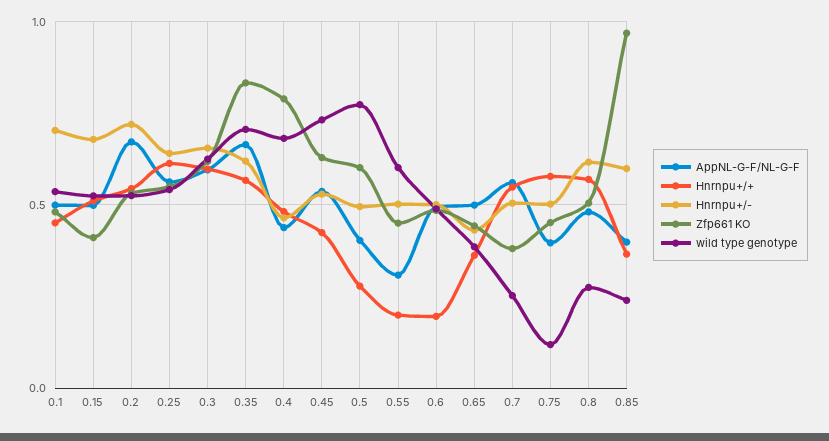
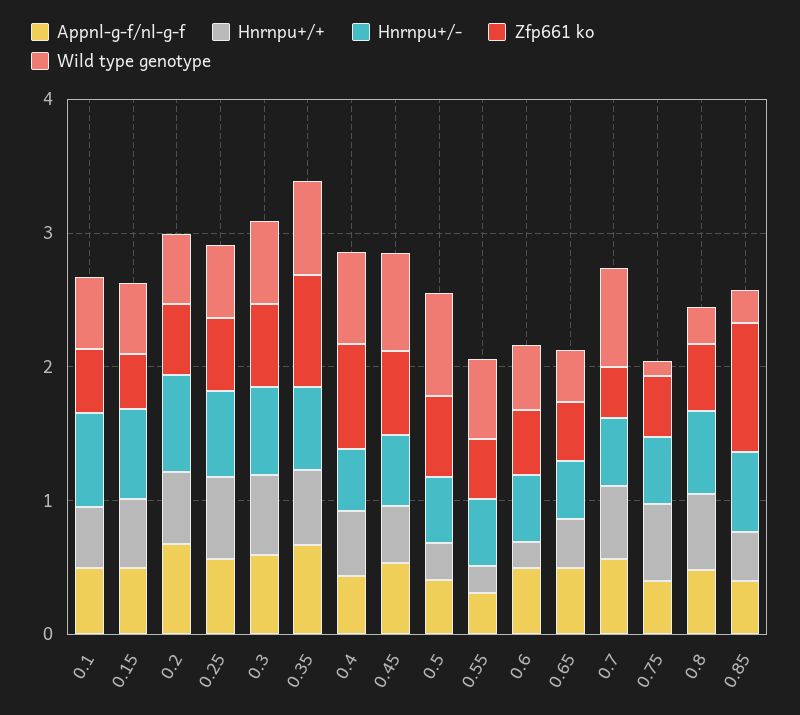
  {
    "AppNL-G-F/NL-G-F": {
      "0.1": 0.5,
      "0.15": 0.5,
      "0.2": 0.65,
      "0.25": 0.55,
      "0.3": 0.6,
      "0.35": 0.65,
      "0.4": 0.45,
      "0.45": 0.55,
      "0.5": 0.4,
      "0.55": 0.3,
      "0.6": 0.5,
      "0.65": 0.5,
      "0.7": 0.55,
      "0.75": 0.4,
      "0.8": 0.5,
      "0.85": 0.4
    },
    "Hnrnpu+/+": {
      "0.1": 0.45,
      "0.15": 0.5,
      "0.2": 0.55,
      "0.25": 0.6,
      "0.3": 0.6,
      "0.35": 0.55,
      "0.4": 0.5,
      "0.45": 0.4,
      "0.5": 0.3,
      "0.55": 0.2,
      "0.6": 0.2,
      "0.65": 0.35,
      "0.7": 0.55,
      "0.75": 0.6,
      "0.8": 0.55,
      "0.85": 0.35
    },
    "Hnrnpu+/-": {
      "0.1": 0.7,
      "0.15": 0.7,
      "0.2": 0.7,
      "0.25": 0.65,
      "0.3": 0.65,
      "0.35": 0.6,
      "0.4": 0.45,
      "0.45": 0.55,
      "0.5": 0.5,
      "0.55": 0.5,
      "0.6": 0.5,
      "0.65": 0.45,
      "0.7": 0.5,
      "0.75": 0.5,
      "0.8": 0.6,
      "0.85": 0.6
    },
    "Zfp661 KO": {
      "0.1": 0.5,
      "0.15": 0.4,
      "0.2": 0.55,
      "0.25": 0.55,
      "0.3": 0.6,
      "0.35": 0.85,
      "0.4": 0.8,
      "0.45": 0.65,
      "0.5": 0.6,
      "0.55": 0.45,
      "0.6": 0.5,
      "0.65": 0.45,
      "0.7": 0.4,
      "0.75": 0.45,
      "0.8": 0.5,
      "0.85": 0.95
    },
    "wild type genotype": {
      "0.1": 0.55,
      "0.15": 0.55,
      "0.2": 0.55,
      "0.25": 0.55,
      "0.3": 0.65,
      "0.35": 0.7,
      "0.4": 0.7,
      "0.45": 0.75,
      "0.5": 0.75,
      "0.55": 0.6,
      "0.6": 0.5,
      "0.65": 0.4,
-     "0.7": 0.25,
+     "0.7": 0.8,
      "0.75": 0.1,
      "0.8": 0.3,
      "0.85": 0.25
    }
  }

